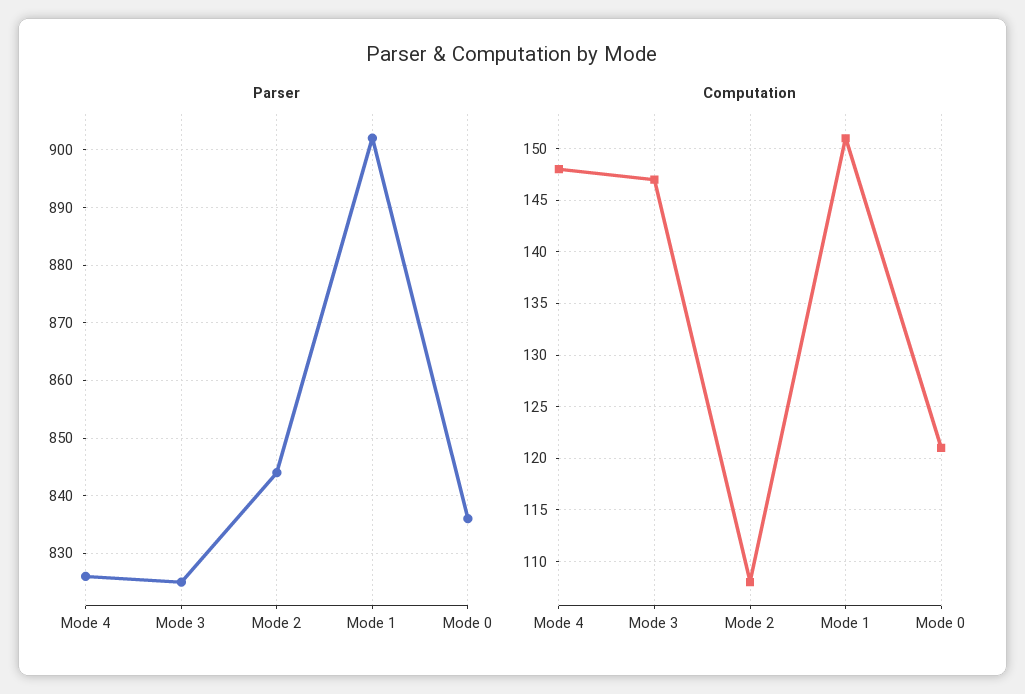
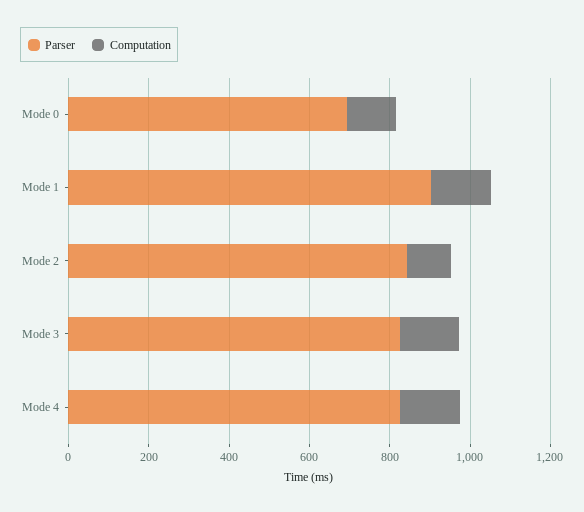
  {
    "Parser": {
      "Mode 4": 825,
      "Mode 3": 825,
      "Mode 2": 845,
      "Mode 1": 900,
-     "Mode 0": 835
+     "Mode 0": 700
    },
    "Computation": {
      "Mode 4": 148,
      "Mode 3": 147,
      "Mode 2": 108,
      "Mode 1": 151,
      "Mode 0": 121
    }
  }

